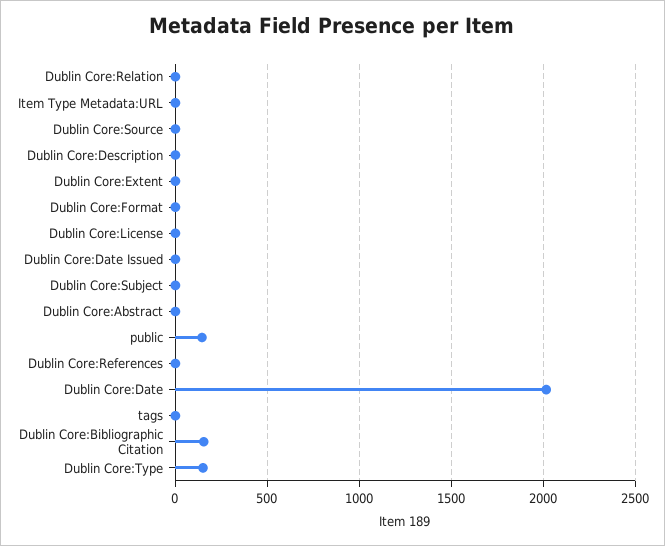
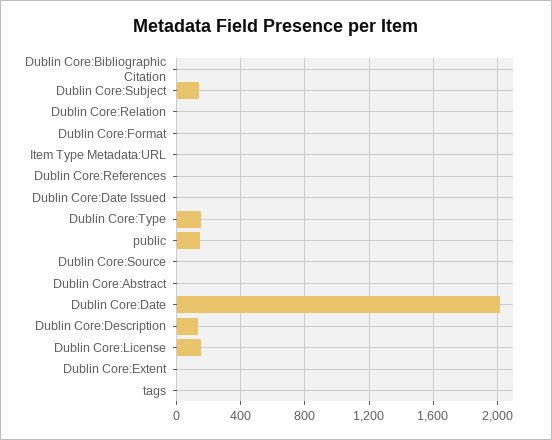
  {
    "Dublin Core:Relation": 0,
    "Item Type Metadata:URL": 0,
    "Dublin Core:Source": 0,
-   "Dublin Core:Description": 0,
+   "Dublin Core:Description": 150,
    "Dublin Core:Extent": 0,
    "Dublin Core:Format": 0,
-   "Dublin Core:License": 0,
+   "Dublin Core:License": 150,
    "Dublin Core:Date Issued": 0,
-   "Dublin Core:Subject": 0,
+   "Dublin Core:Subject": 150,
    "Dublin Core:Abstract": 0,
    "public": 150,
    "Dublin Core:References": 0,
    "Dublin Core:Date": 2000,
    "tags": 0,
-   "Dublin Core:Bibliographic Citation": 150,
+   "Dublin Core:Bibliographic Citation": 0,
    "Dublin Core:Type": 150
  }

